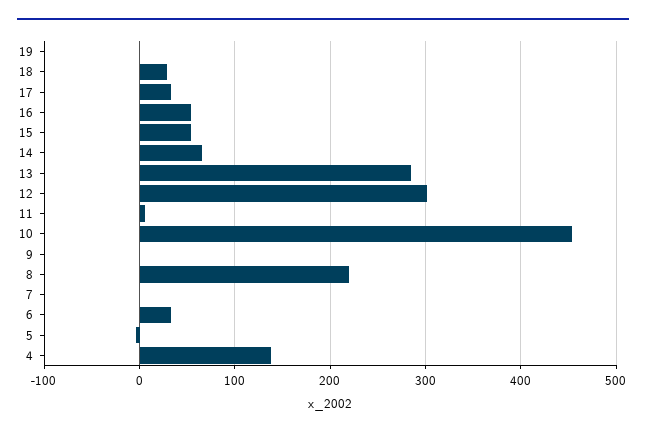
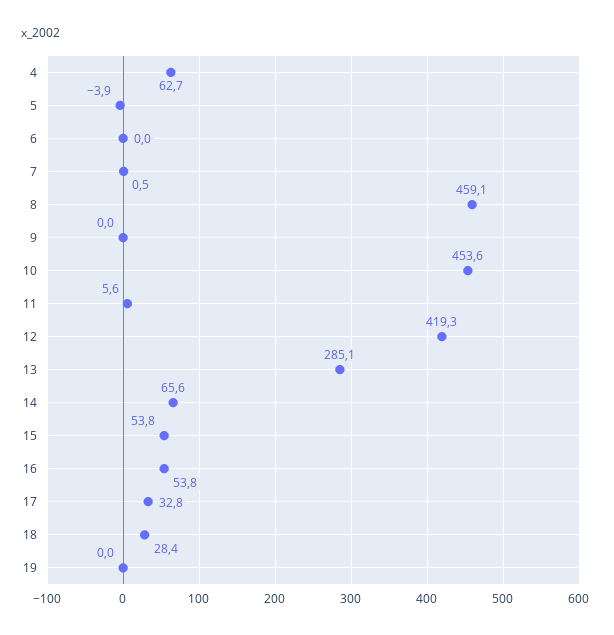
  {
    "19": 0,
    "18": 28.4,
    "17": 32.8,
    "16": 53.8,
    "15": 53.8,
    "14": 65.6,
    "13": 285.1,
-   "12": 300,
+   "12": 419.3,
    "11": 5.6,
    "10": 453.6,
    "9": 0,
-   "8": 220,
+   "8": 459.1,
    "7": 0.5,
-   "6": 30,
+   "6": 0,
    "5": -3.9,
-   "4": 140
+   "4": 62.7
  }

